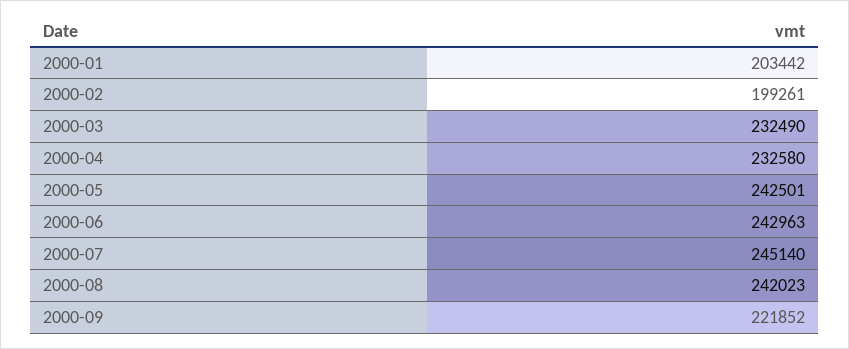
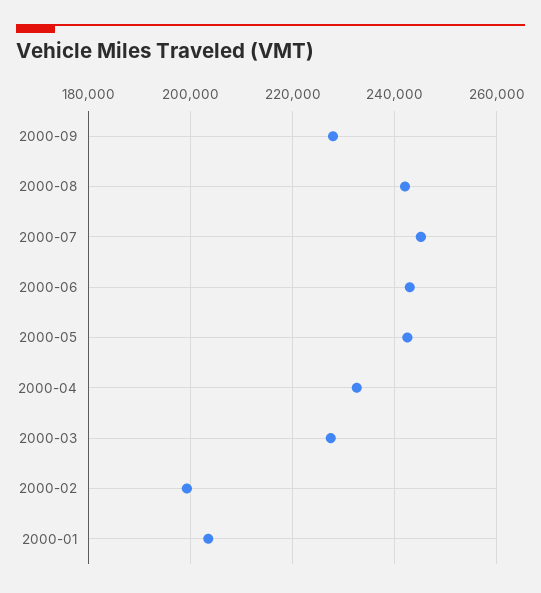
  {
    "2000-01": 203442,
    "2000-02": 199261,
-   "2000-03": 232490,
+   "2000-03": 228000,
    "2000-04": 232580,
    "2000-05": 242501,
    "2000-06": 242963,
    "2000-07": 245140,
    "2000-08": 242023,
-   "2000-09": 221852
+   "2000-09": 228000
  }

